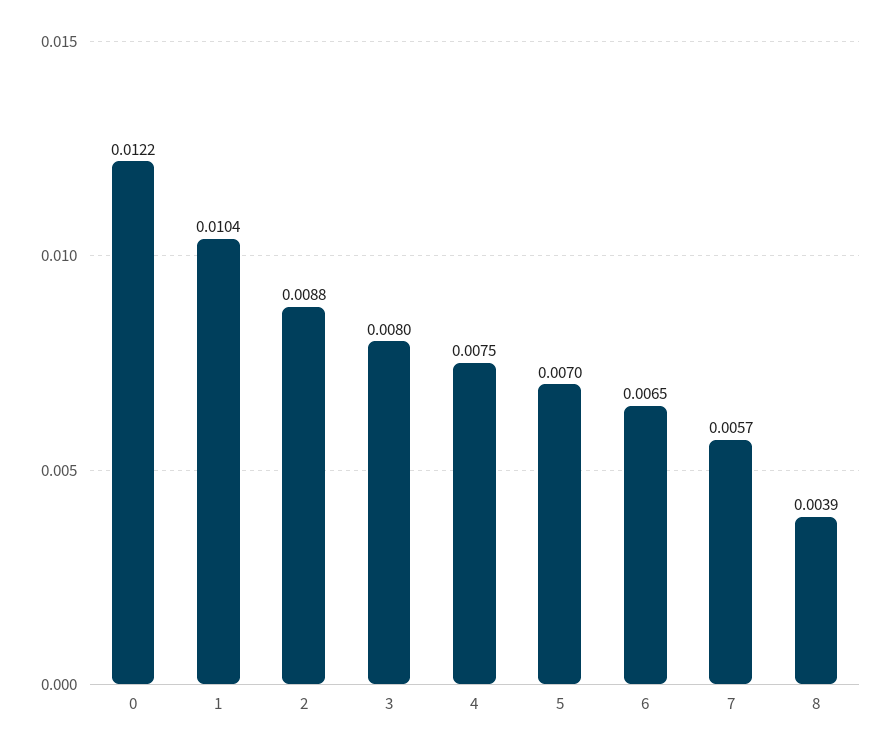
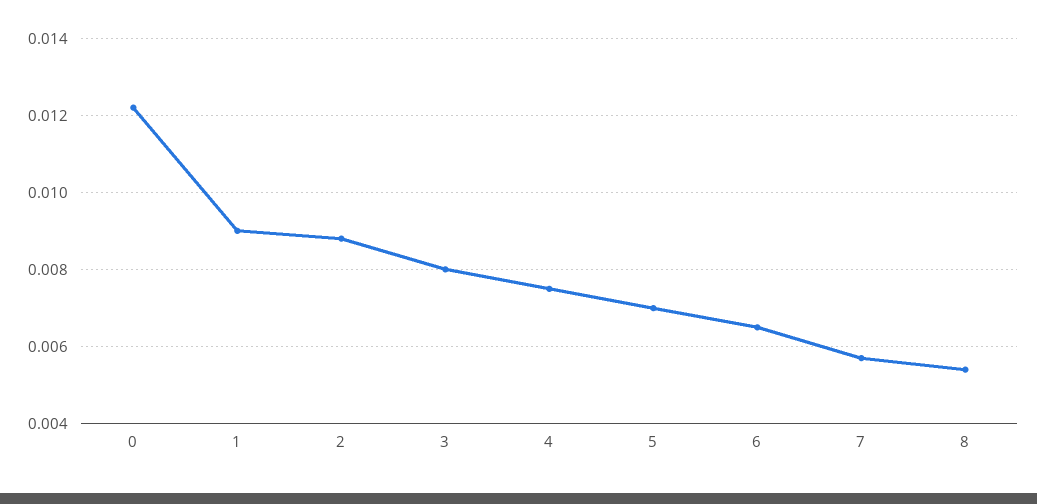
  {
    "0": 0.0122,
-   "1": 0.0104,
+   "1": 0.009,
    "2": 0.0088,
    "3": 0.008,
    "4": 0.0075,
    "5": 0.007,
    "6": 0.0065,
    "7": 0.0057,
-   "8": 0.0039
+   "8": 0.0055
  }

